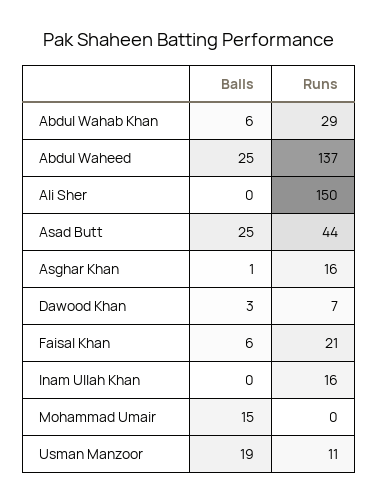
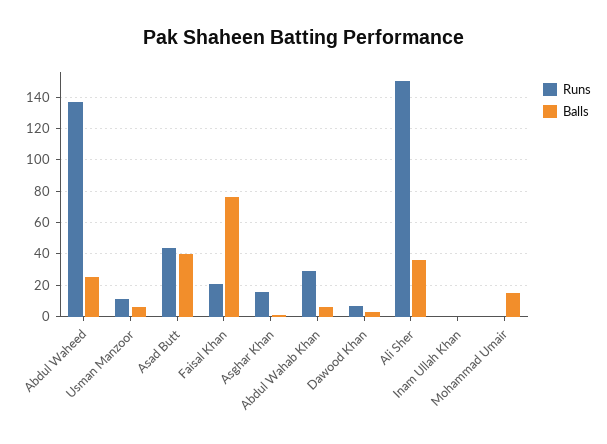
  {
    "Balls": {
      "Abdul Wahab Khan": 6,
      "Abdul Waheed": 25,
-     "Ali Sher": 0,
+     "Ali Sher": 35,
-     "Asad Butt": 25,
+     "Asad Butt": 40,
      "Asghar Khan": 1,
      "Dawood Khan": 3,
-     "Faisal Khan": 6,
+     "Faisal Khan": 75,
      "Inam Ullah Khan": 0,
      "Mohammad Umair": 15,
-     "Usman Manzoor": 19
+     "Usman Manzoor": 5
    },
    "Runs": {
      "Abdul Wahab Khan": 29,
      "Abdul Waheed": 137,
      "Ali Sher": 150,
      "Asad Butt": 44,
      "Asghar Khan": 16,
      "Dawood Khan": 7,
      "Faisal Khan": 21,
-     "Inam Ullah Khan": 16,
+     "Inam Ullah Khan": 0,
      "Mohammad Umair": 0,
      "Usman Manzoor": 11
    }
  }

